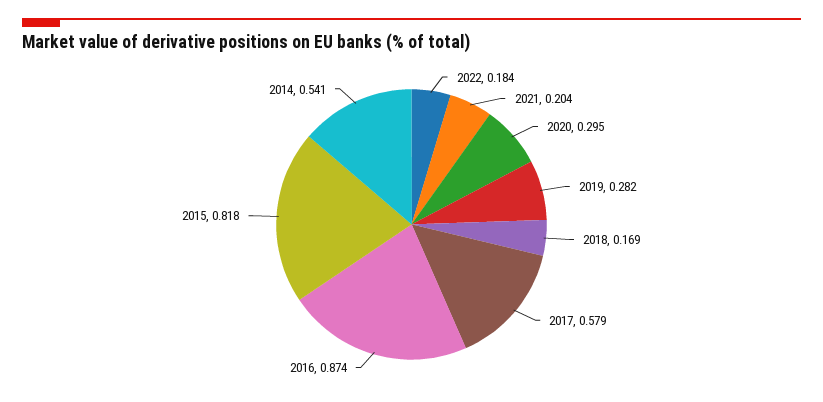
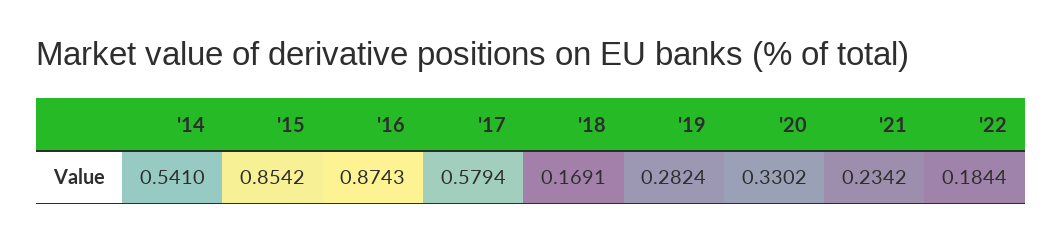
  {
    "2022": 0.1844,
-   "2021": 0.204,
+   "2021": 0.2342,
-   "2020": 0.295,
+   "2020": 0.3302,
    "2019": 0.2824,
    "2018": 0.1691,
    "2017": 0.5794,
    "2016": 0.8743,
-   "2015": 0.818,
+   "2015": 0.8542,
    "2014": 0.541
  }

